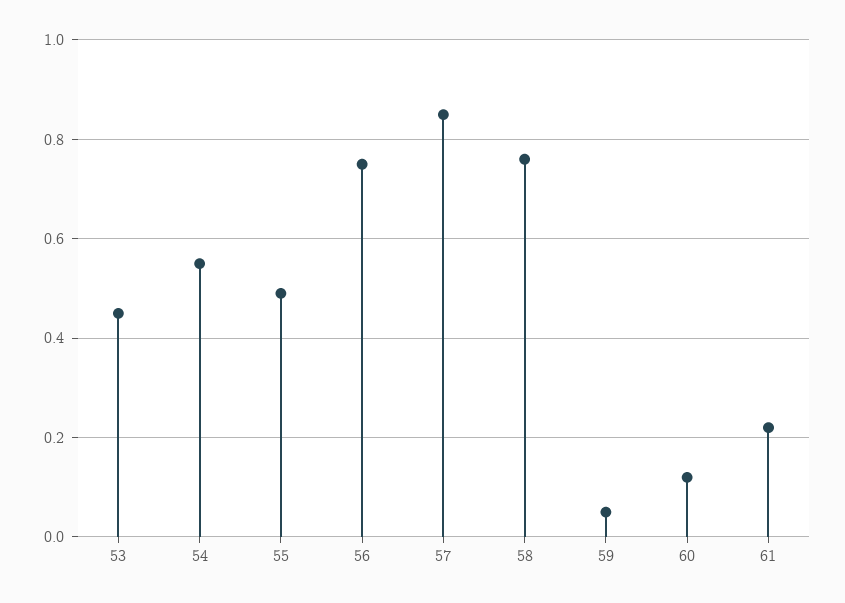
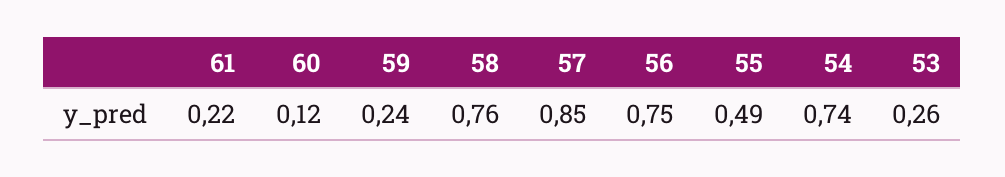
  {
-   "53": 0.45,
+   "53": 0.26,
-   "54": 0.55,
+   "54": 0.74,
    "55": 0.49,
    "56": 0.75,
    "57": 0.85,
    "58": 0.76,
-   "59": 0.05,
+   "59": 0.24,
    "60": 0.12,
    "61": 0.22
  }

